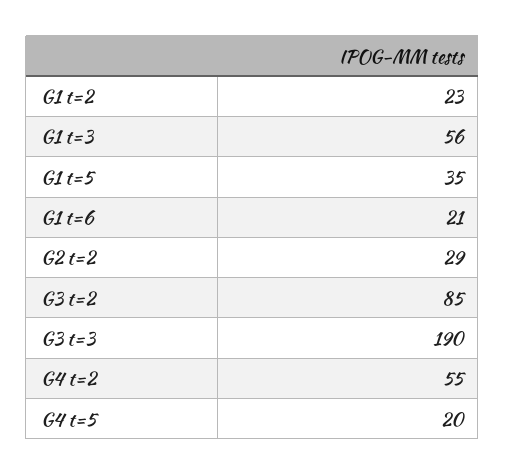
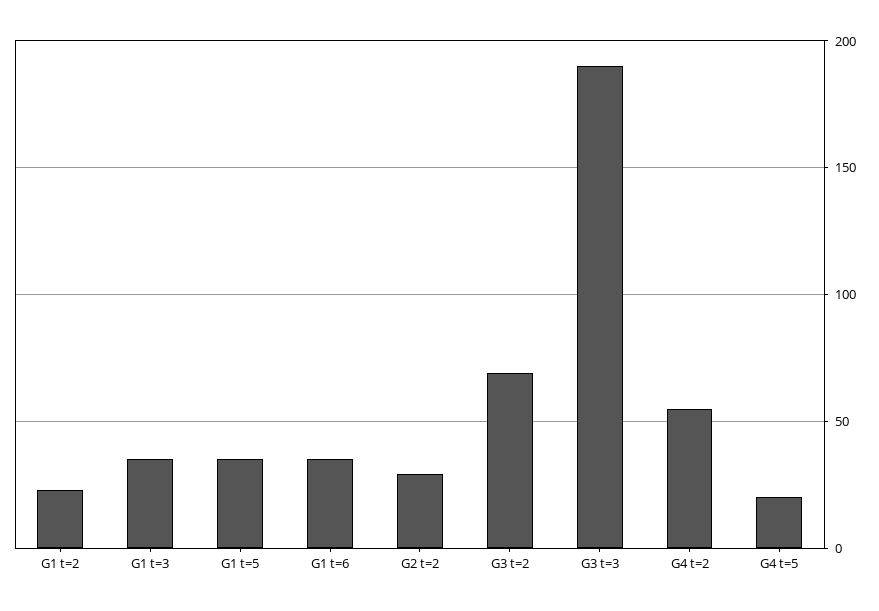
  {
    "G1 t=2": 23,
-   "G1 t=3": 56,
+   "G1 t=3": 35,
    "G1 t=5": 35,
-   "G1 t=6": 21,
+   "G1 t=6": 35,
    "G2 t=2": 29,
-   "G3 t=2": 85,
+   "G3 t=2": 70,
    "G3 t=3": 190,
    "G4 t=2": 55,
    "G4 t=5": 20
  }

